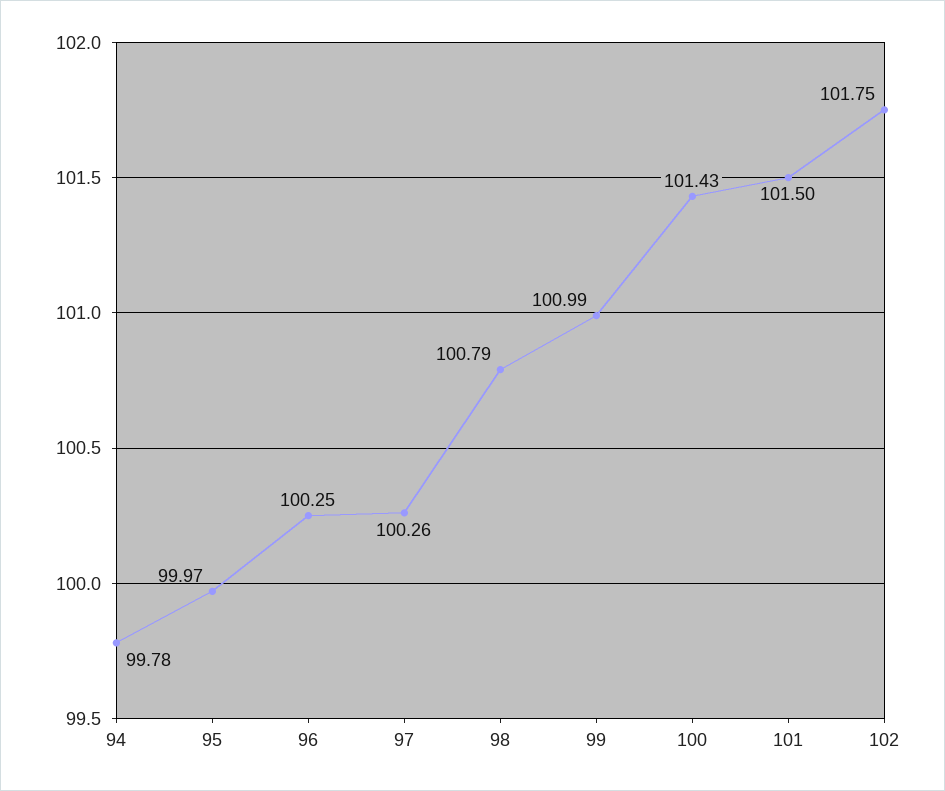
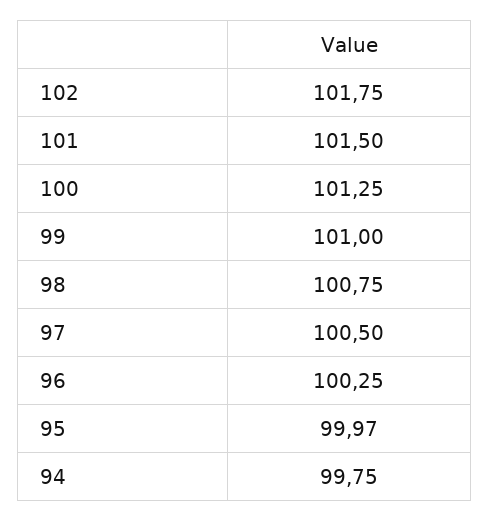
  {
-   "94": 99.78,
+   "94": 99.75,
    "95": 99.97,
    "96": 100.25,
-   "97": 100.26,
+   "97": 100.5,
-   "98": 100.79,
+   "98": 100.75,
-   "99": 100.99,
+   "99": 101,
-   "100": 101.43,
+   "100": 101.25,
    "101": 101.5,
    "102": 101.75
  }

